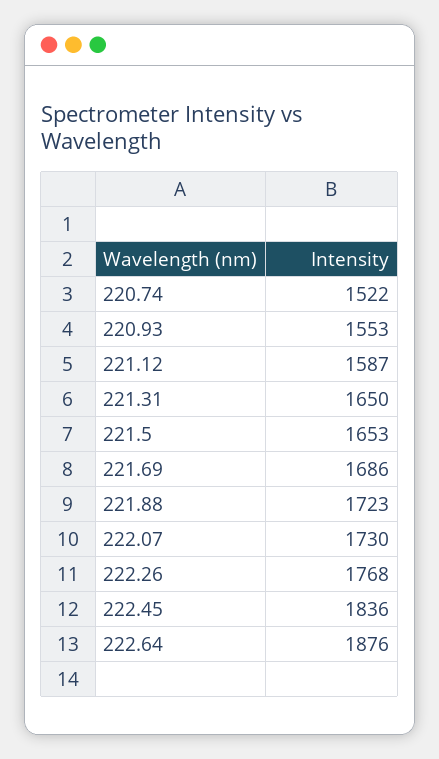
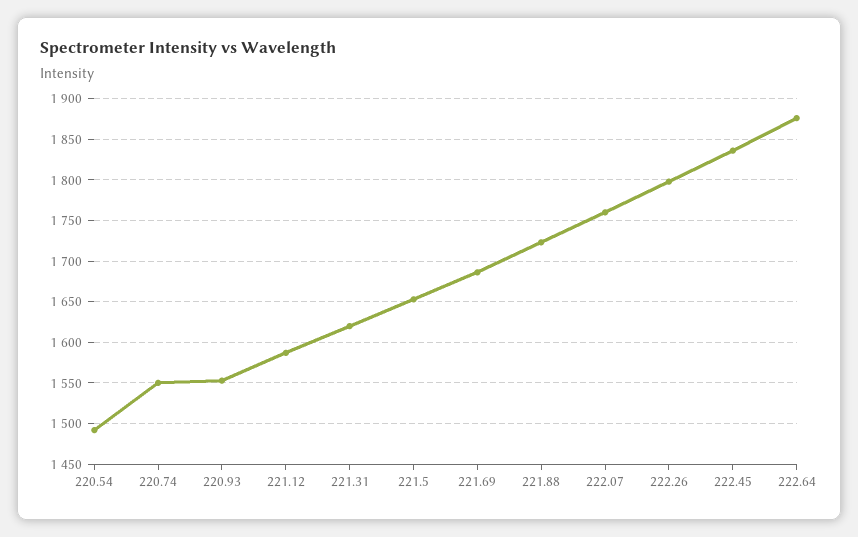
  {
-   "220.74": 1522,
+   "220.74": 1550,
    "220.93": 1553,
    "221.12": 1587,
-   "221.31": 1650,
+   "221.31": 1620,
    "221.5": 1653,
    "221.69": 1686,
    "221.88": 1723,
-   "222.07": 1730,
+   "222.07": 1760,
-   "222.26": 1768,
+   "222.26": 1800,
    "222.45": 1836,
-   "222.64": 1876
+   "222.64": 1876,
+   "220.54": 1490
  }

